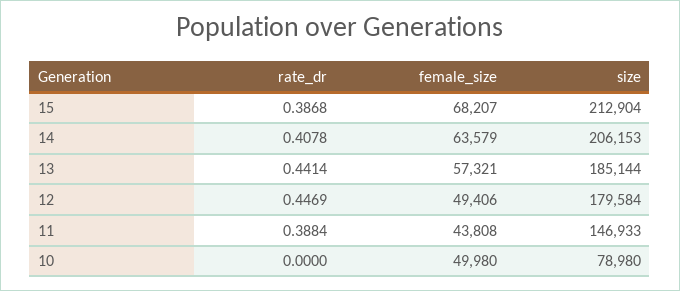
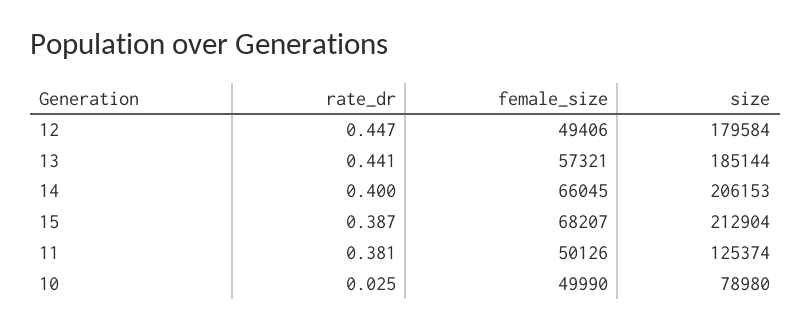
  {
    "rate_dr": {
      "15": 0.3868,
-     "14": 0.4078,
+     "14": 0.4,
      "13": 0.4414,
      "12": 0.4469,
-     "11": 0.3884,
+     "11": 0.381,
-     "10": 0
+     "10": 0.025
    },
    "female_size": {
      "15": 68207,
-     "14": 63579,
+     "14": 66045,
      "13": 57321,
      "12": 49406,
-     "11": 43808,
+     "11": 50126,
-     "10": 49980
+     "10": 49990
    },
    "size": {
      "15": 212904,
      "14": 206153,
      "13": 185144,
      "12": 179584,
-     "11": 146933,
+     "11": 125374,
      "10": 78980
    }
  }

